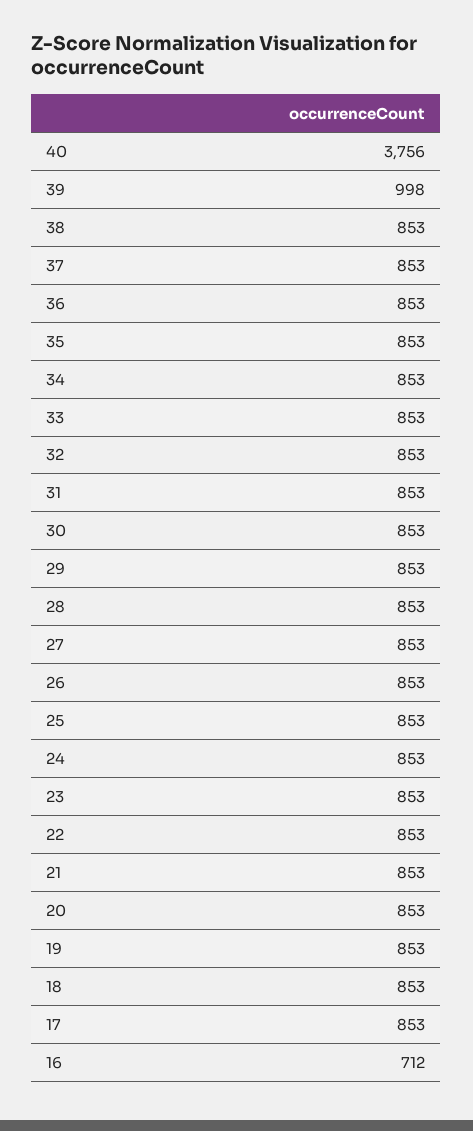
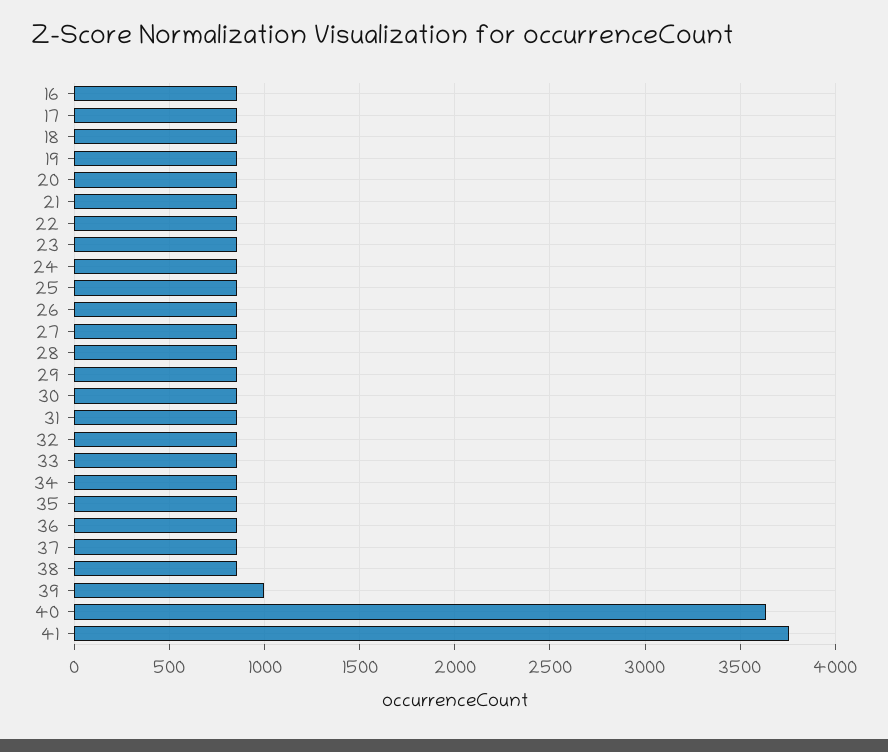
  {
-   "40": 3756,
+   "40": 3650,
    "39": 998,
    "38": 853,
    "37": 853,
    "36": 853,
    "35": 853,
    "34": 853,
    "33": 853,
    "32": 853,
    "31": 853,
    "30": 853,
    "29": 853,
    "28": 853,
    "27": 853,
    "26": 853,
    "25": 853,
    "24": 853,
    "23": 853,
    "22": 853,
    "21": 853,
    "20": 853,
    "19": 853,
    "18": 853,
    "17": 853,
-   "16": 712
+   "16": 850,
+   "41": 3750
  }

